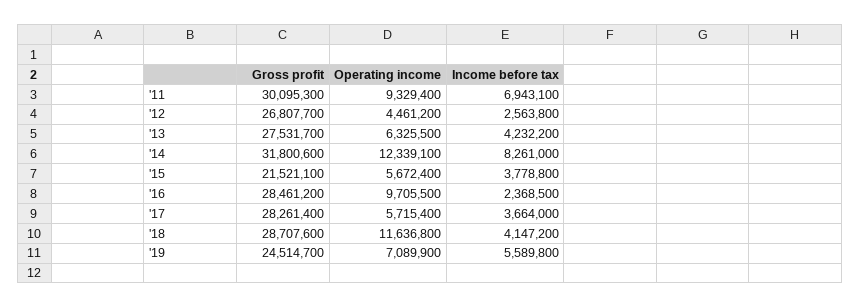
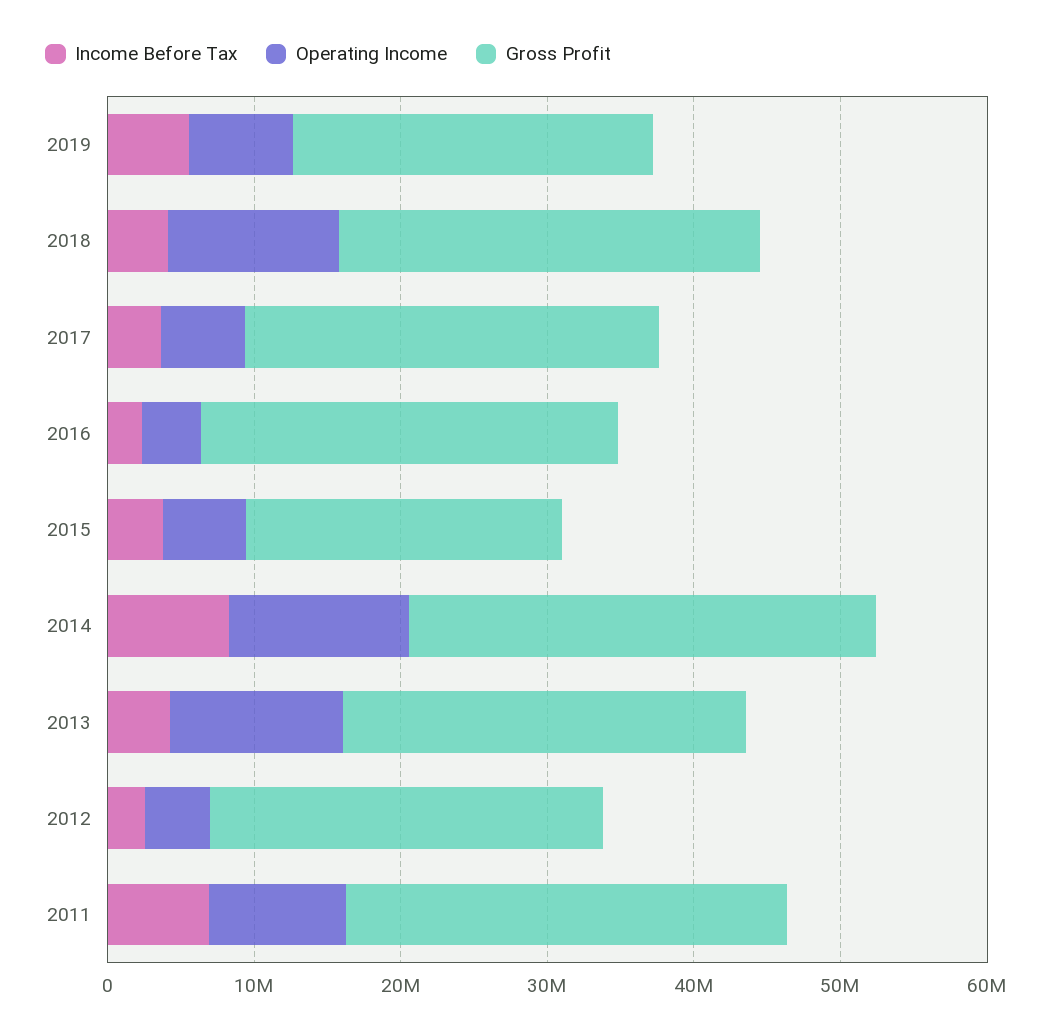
  {
    "Gross profit": {
      "'11": 30095300,
      "'12": 26807700,
      "'13": 27531700,
      "'14": 31800600,
      "'15": 21521100,
      "'16": 28461200,
      "'17": 28261400,
      "'18": 28707600,
      "'19": 24514700
    },
    "Operating income": {
      "'11": 9329400,
      "'12": 4461200,
-     "'13": 6325500,
+     "'13": 12000000,
      "'14": 12339100,
      "'15": 5672400,
-     "'16": 9705500,
+     "'16": 4000000,
      "'17": 5715400,
      "'18": 11636800,
      "'19": 7089900
    },
    "Income before tax": {
      "'11": 6943100,
      "'12": 2563800,
      "'13": 4232200,
      "'14": 8261000,
      "'15": 3778800,
      "'16": 2368500,
      "'17": 3664000,
      "'18": 4147200,
      "'19": 5589800
    }
  }

